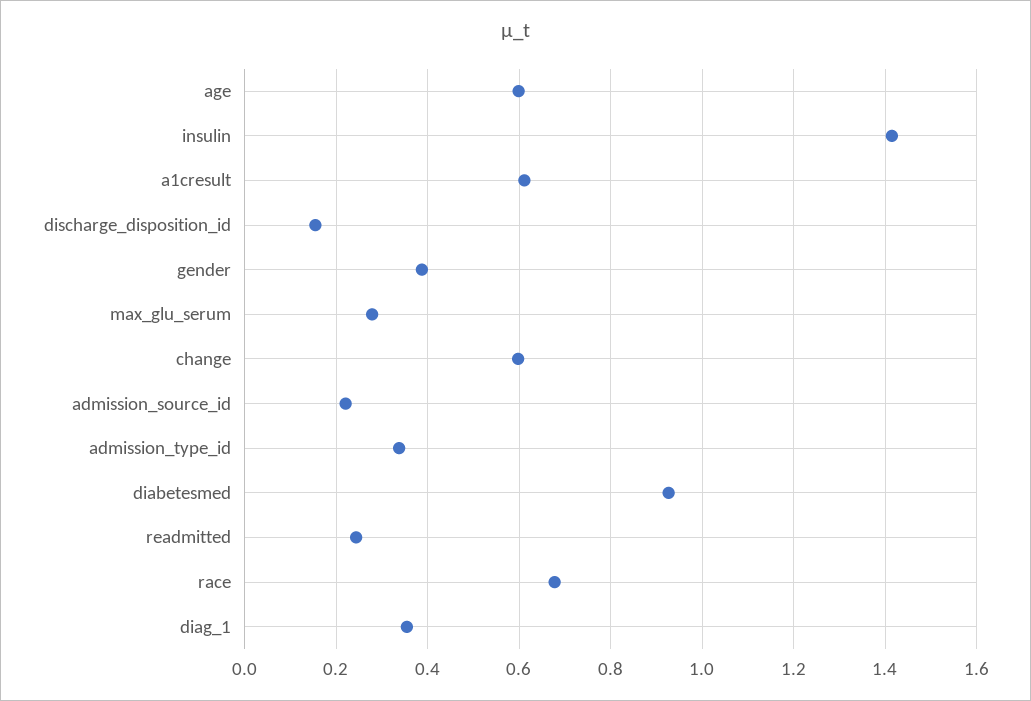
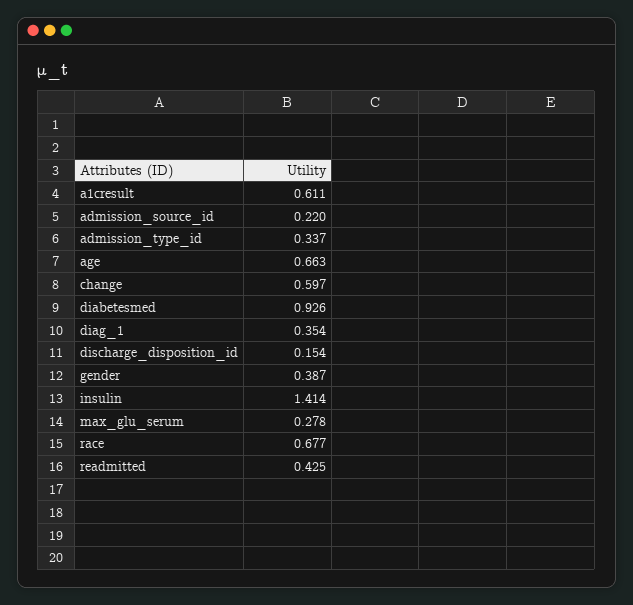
  {
-   "age": 0.6,
+   "age": 0.663,
    "insulin": 1.414,
    "a1cresult": 0.611,
    "discharge_disposition_id": 0.154,
    "gender": 0.387,
    "max_glu_serum": 0.278,
    "change": 0.597,
    "admission_source_id": 0.22,
    "admission_type_id": 0.337,
    "diabetesmed": 0.926,
-   "readmitted": 0.24,
+   "readmitted": 0.425,
    "race": 0.677,
    "diag_1": 0.354
  }

